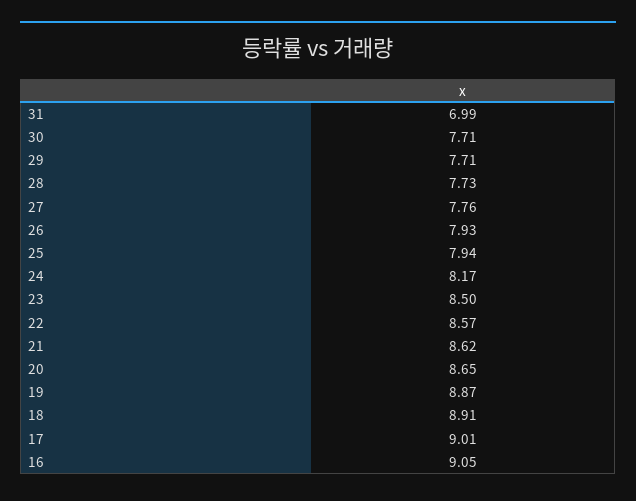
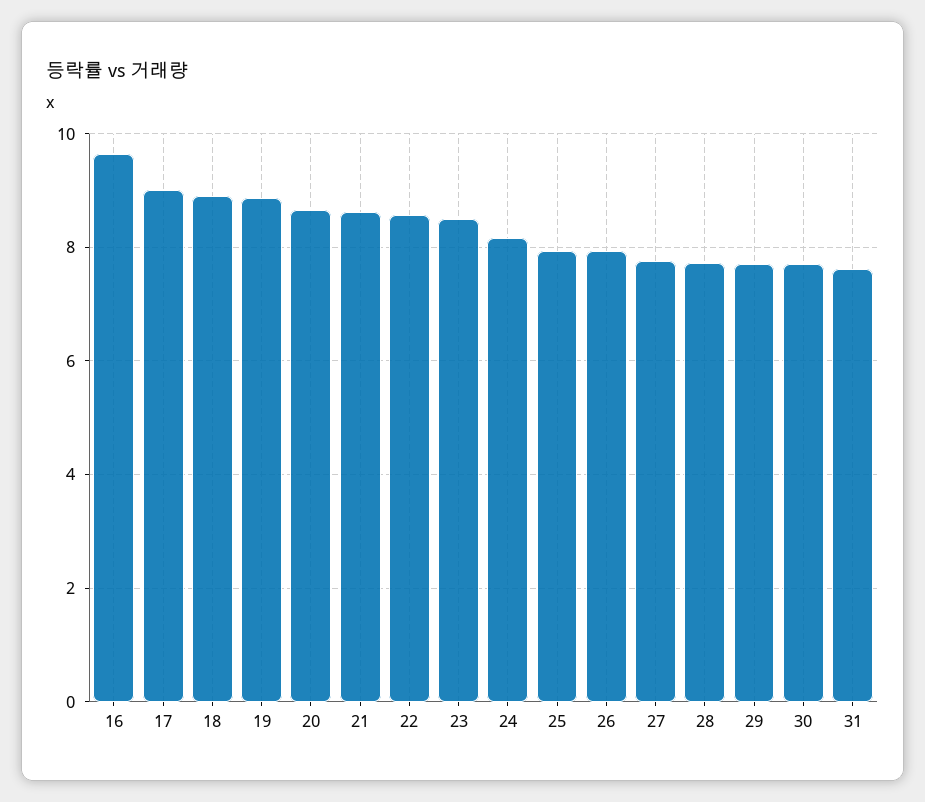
  {
-   "31": 6.99,
+   "31": 7.6,
    "30": 7.71,
    "29": 7.71,
    "28": 7.73,
    "27": 7.76,
    "26": 7.93,
    "25": 7.94,
    "24": 8.17,
    "23": 8.5,
    "22": 8.57,
    "21": 8.62,
    "20": 8.65,
    "19": 8.87,
    "18": 8.91,
    "17": 9.01,
-   "16": 9.05
+   "16": 9.6
  }

